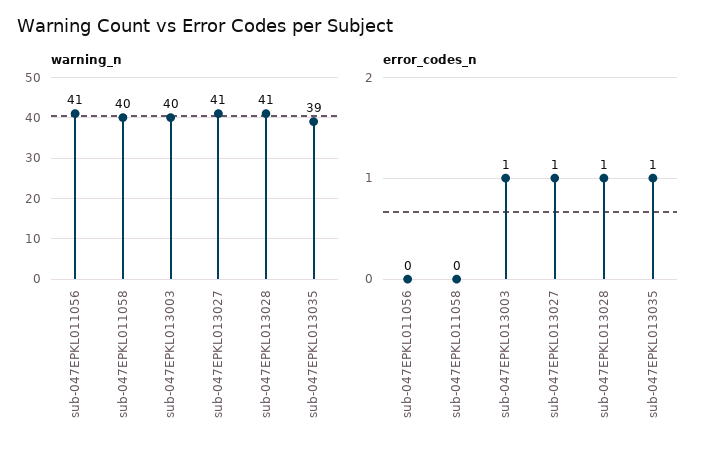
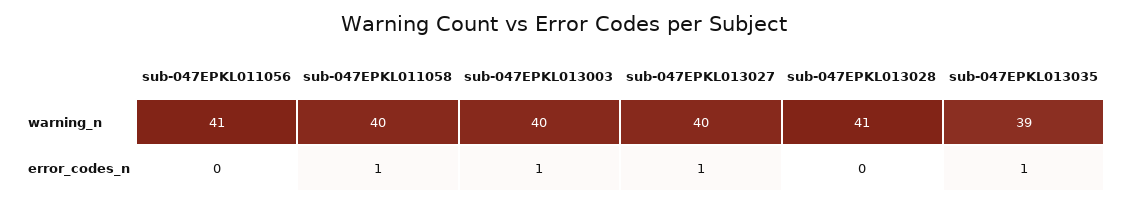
  {
    "warning_n": {
      "sub-047EPKL011056": 41,
      "sub-047EPKL011058": 40,
      "sub-047EPKL013003": 40,
-     "sub-047EPKL013027": 41,
+     "sub-047EPKL013027": 40,
      "sub-047EPKL013028": 41,
      "sub-047EPKL013035": 39
    },
    "error_codes_n": {
      "sub-047EPKL011056": 0,
-     "sub-047EPKL011058": 0,
+     "sub-047EPKL011058": 1,
      "sub-047EPKL013003": 1,
      "sub-047EPKL013027": 1,
-     "sub-047EPKL013028": 1,
+     "sub-047EPKL013028": 0,
      "sub-047EPKL013035": 1
    }
  }

